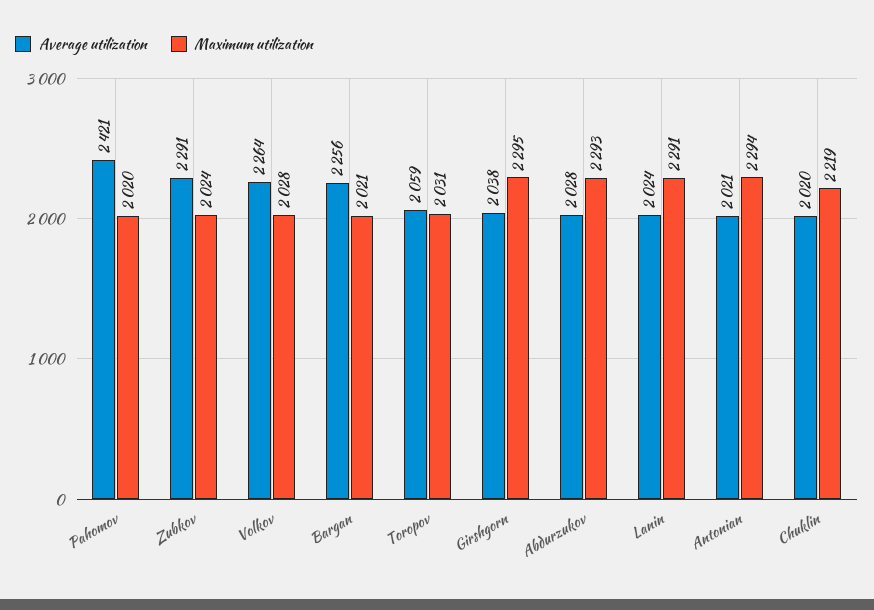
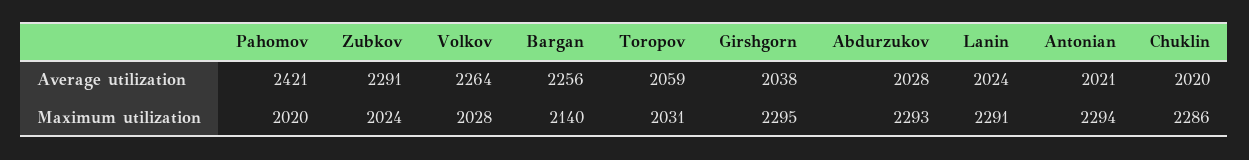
  {
    "Average utilization": {
      "Pahomov": 2421,
      "Zubkov": 2291,
      "Volkov": 2264,
      "Bargan": 2256,
      "Toropov": 2059,
      "Girshgorn": 2038,
      "Abdurzukov": 2028,
      "Lanin": 2024,
      "Antonian": 2021,
      "Chuklin": 2020
    },
    "Maximum utilization": {
      "Pahomov": 2020,
      "Zubkov": 2024,
      "Volkov": 2028,
-     "Bargan": 2021,
+     "Bargan": 2140,
      "Toropov": 2031,
      "Girshgorn": 2295,
      "Abdurzukov": 2293,
      "Lanin": 2291,
      "Antonian": 2294,
-     "Chuklin": 2219
+     "Chuklin": 2286
    }
  }

